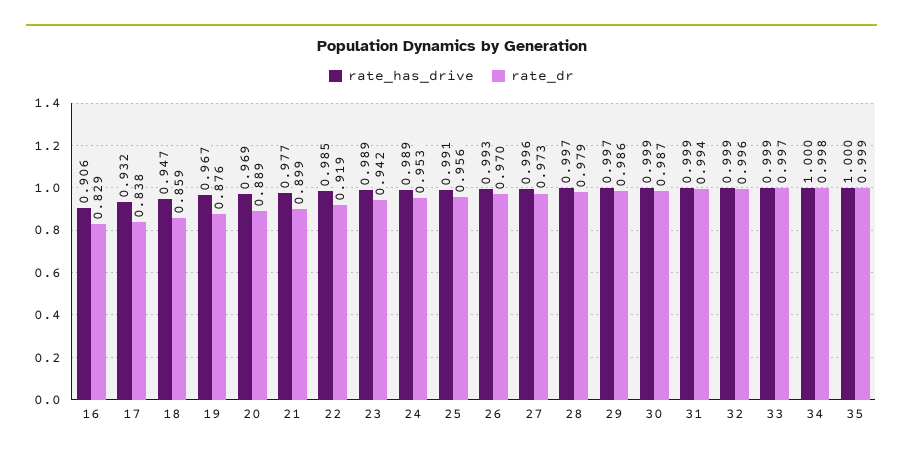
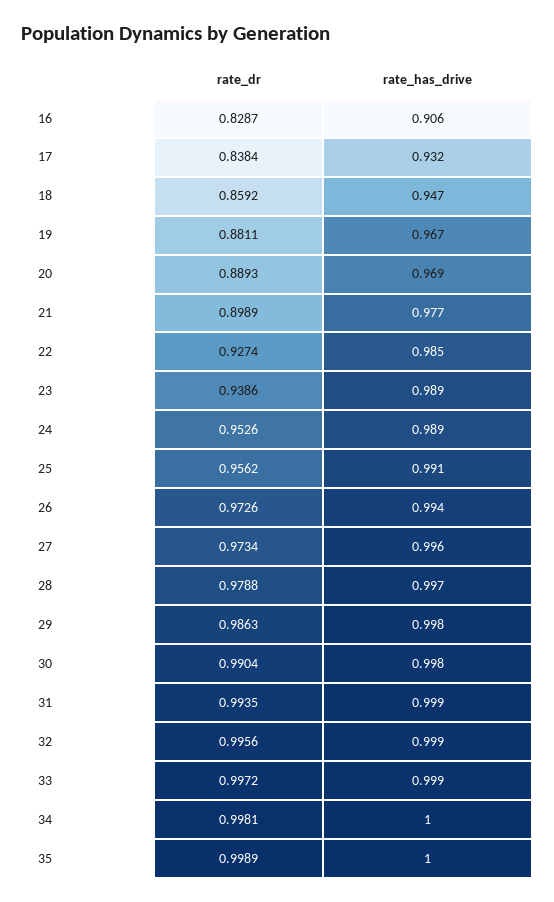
  {
    "rate_has_drive": {
      "16": 0.906,
      "17": 0.932,
      "18": 0.947,
      "19": 0.967,
      "20": 0.969,
      "21": 0.977,
      "22": 0.985,
      "23": 0.989,
      "24": 0.989,
      "25": 0.991,
-     "26": 0.993,
+     "26": 0.994,
      "27": 0.996,
      "28": 0.997,
-     "29": 0.997,
+     "29": 0.998,
-     "30": 0.999,
+     "30": 0.998,
      "31": 0.999,
      "32": 0.999,
      "33": 0.999,
      "34": 1,
      "35": 1
    },
    "rate_dr": {
      "16": 0.8287,
      "17": 0.8384,
      "18": 0.8592,
-     "19": 0.876,
+     "19": 0.8811,
      "20": 0.8893,
      "21": 0.8989,
-     "22": 0.919,
+     "22": 0.9274,
-     "23": 0.942,
+     "23": 0.9386,
      "24": 0.9526,
      "25": 0.9562,
-     "26": 0.97,
+     "26": 0.9726,
      "27": 0.9734,
      "28": 0.9788,
      "29": 0.9863,
-     "30": 0.987,
+     "30": 0.9904,
      "31": 0.9935,
      "32": 0.9956,
      "33": 0.9972,
      "34": 0.9981,
      "35": 0.9989
    }
  }

